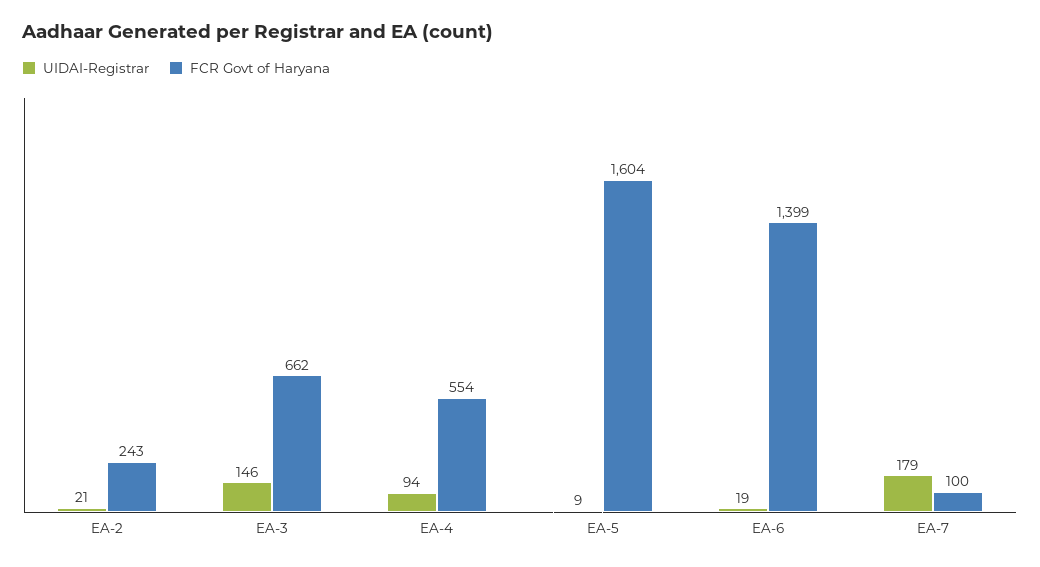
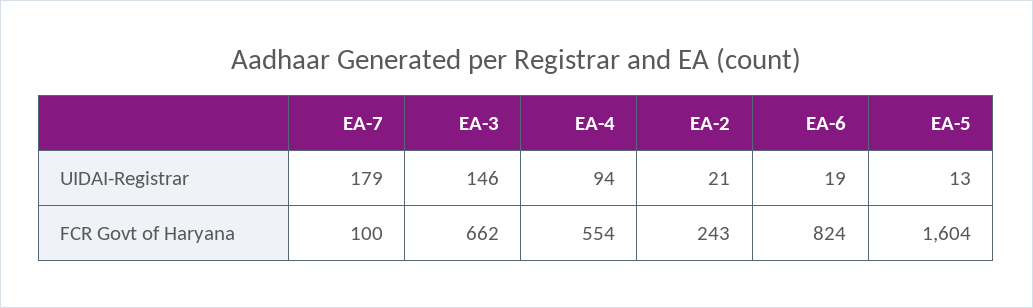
  {
    "UIDAI-Registrar": {
      "EA-2": 21,
      "EA-3": 146,
      "EA-4": 94,
-     "EA-5": 9,
+     "EA-5": 13,
      "EA-6": 19,
      "EA-7": 179
    },
    "FCR Govt of Haryana": {
      "EA-2": 243,
      "EA-3": 662,
      "EA-4": 554,
      "EA-5": 1604,
-     "EA-6": 1399,
+     "EA-6": 824,
      "EA-7": 100
    }
  }

